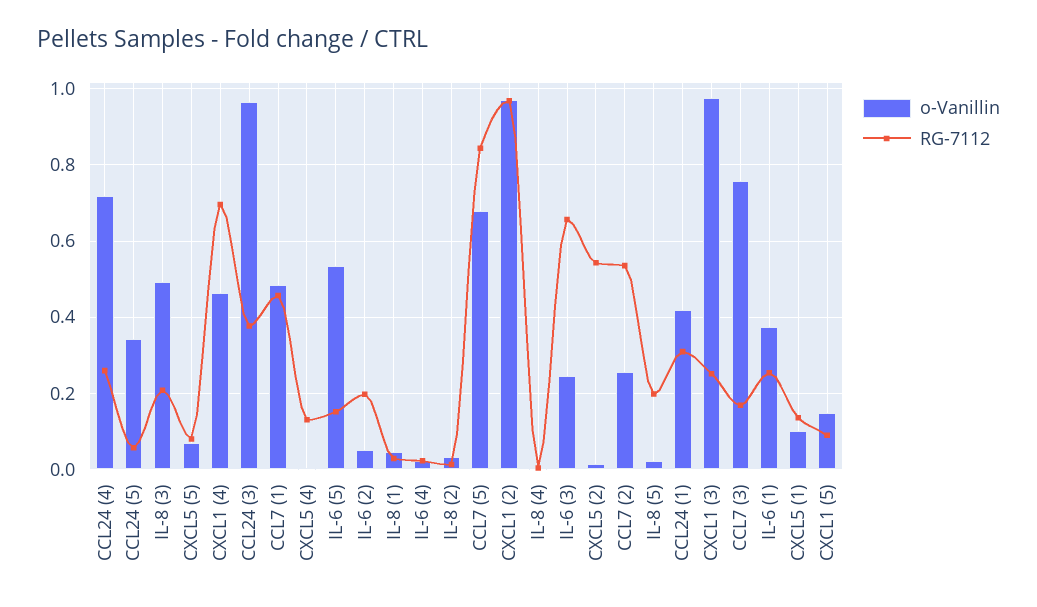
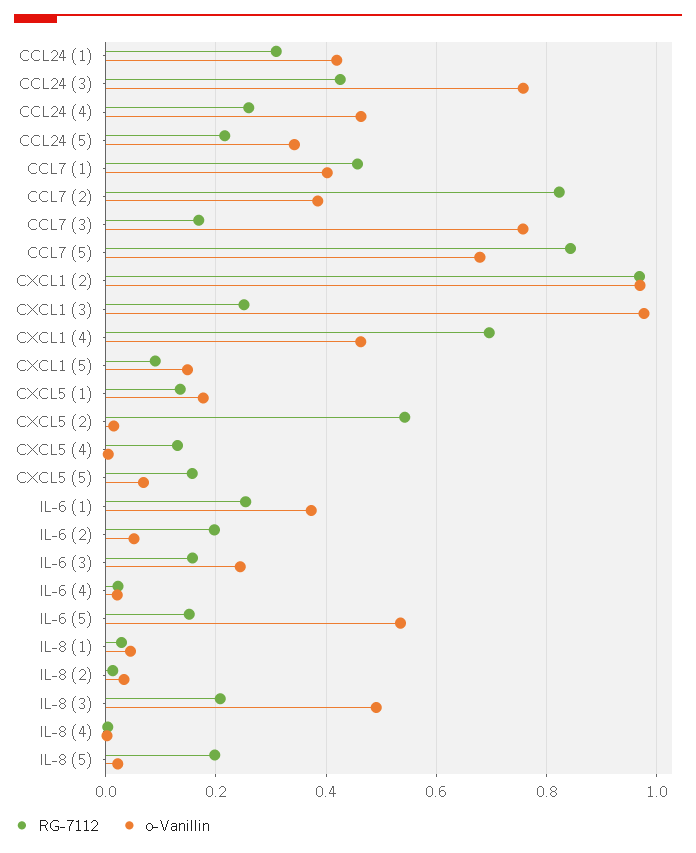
  {
    "o-Vanillin": {
-     "CCL24 (4)": 0.72,
+     "CCL24 (4)": 0.46,
      "CCL24 (5)": 0.34,
      "IL-8 (3)": 0.5,
      "CXCL5 (5)": 0.06,
      "CXCL1 (4)": 0.46,
-     "CCL24 (3)": 0.96,
+     "CCL24 (3)": 0.76,
-     "CCL7 (1)": 0.48,
+     "CCL7 (1)": 0.4,
      "CXCL5 (4)": 0,
      "IL-6 (5)": 0.54,
      "IL-6 (2)": 0.06,
      "IL-8 (1)": 0.04,
      "IL-6 (4)": 0.02,
      "IL-8 (2)": 0.04,
      "CCL7 (5)": 0.68,
      "CXCL1 (2)": 0.96,
      "IL-8 (4)": 0,
      "IL-6 (3)": 0.24,
      "CXCL5 (2)": 0.02,
-     "CCL7 (2)": 0.26,
+     "CCL7 (2)": 0.38,
      "IL-8 (5)": 0.02,
      "CCL24 (1)": 0.42,
      "CXCL1 (3)": 0.98,
      "CCL7 (3)": 0.76,
      "IL-6 (1)": 0.38,
-     "CXCL5 (1)": 0.1,
+     "CXCL5 (1)": 0.18,
      "CXCL1 (5)": 0.14
    },
    "RG-7112": {
      "CCL24 (4)": 0.26,
-     "CCL24 (5)": 0.06,
+     "CCL24 (5)": 0.22,
      "IL-8 (3)": 0.2,
-     "CXCL5 (5)": 0.08,
+     "CXCL5 (5)": 0.16,
      "CXCL1 (4)": 0.7,
-     "CCL24 (3)": 0.38,
+     "CCL24 (3)": 0.42,
      "CCL7 (1)": 0.46,
      "CXCL5 (4)": 0.14,
      "IL-6 (5)": 0.16,
      "IL-6 (2)": 0.2,
      "IL-8 (1)": 0.02,
      "IL-6 (4)": 0.02,
      "IL-8 (2)": 0.02,
      "CCL7 (5)": 0.84,
      "CXCL1 (2)": 0.96,
      "IL-8 (4)": 0,
-     "IL-6 (3)": 0.66,
+     "IL-6 (3)": 0.16,
      "CXCL5 (2)": 0.54,
-     "CCL7 (2)": 0.54,
+     "CCL7 (2)": 0.82,
      "IL-8 (5)": 0.2,
      "CCL24 (1)": 0.3,
      "CXCL1 (3)": 0.26,
      "CCL7 (3)": 0.16,
      "IL-6 (1)": 0.26,
      "CXCL5 (1)": 0.14,
      "CXCL1 (5)": 0.08
    }
  }

